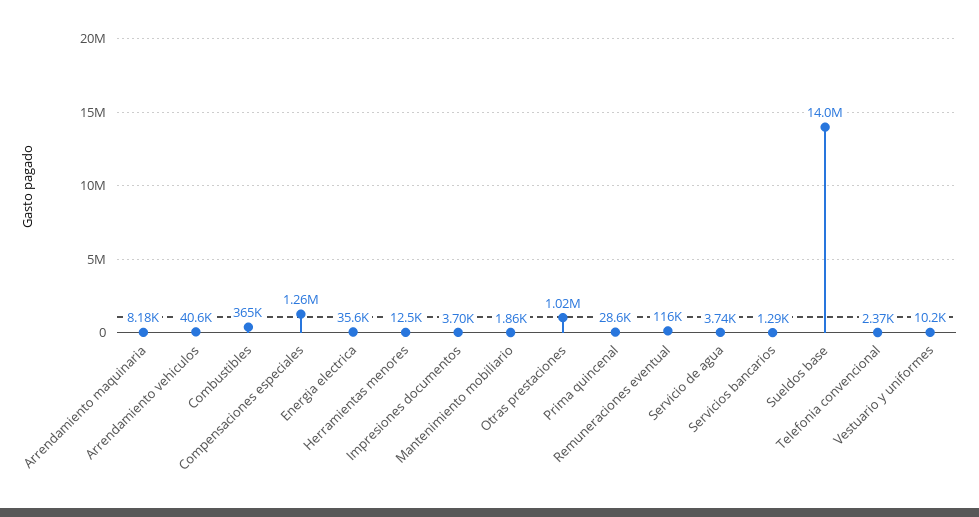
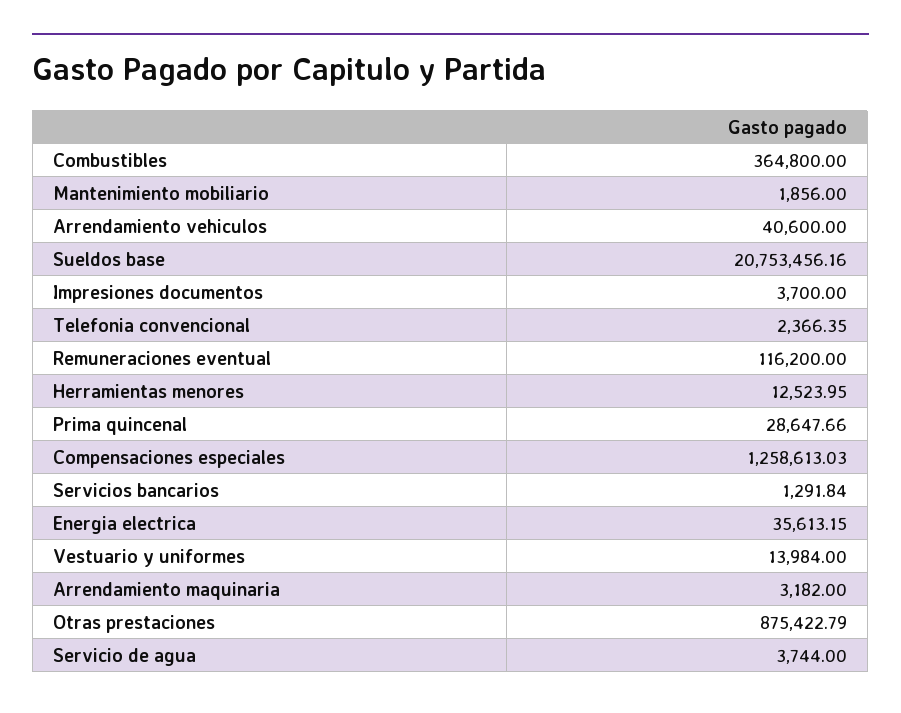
  {
-   "Arrendamiento maquinaria": 8180,
+   "Arrendamiento maquinaria": 3182,
    "Arrendamiento vehiculos": 40600,
    "Combustibles": 364800,
    "Compensaciones especiales": 1258613.03,
    "Energia electrica": 35613.15,
    "Herramientas menores": 12523.95,
    "Impresiones documentos": 3700,
    "Mantenimiento mobiliario": 1856,
-   "Otras prestaciones": 1020000,
+   "Otras prestaciones": 875422.79,
    "Prima quincenal": 28647.66,
    "Remuneraciones eventual": 116200,
    "Servicio de agua": 3744,
    "Servicios bancarios": 1291.84,
-   "Sueldos base": 14000000,
+   "Sueldos base": 20753456.16,
    "Telefonia convencional": 2366.35,
-   "Vestuario y uniformes": 10200
+   "Vestuario y uniformes": 13984
  }

